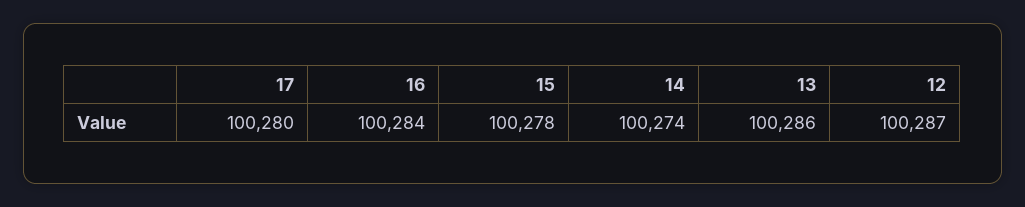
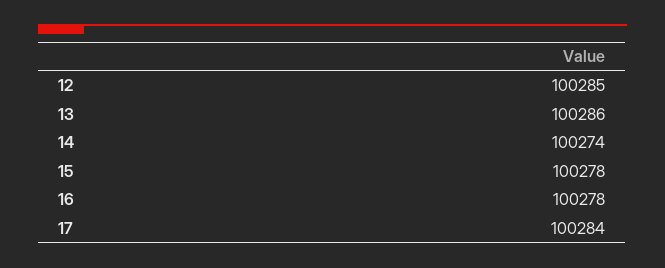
  {
-   "17": 100280,
+   "17": 100284,
-   "16": 100284,
+   "16": 100278,
    "15": 100278,
    "14": 100274,
    "13": 100286,
-   "12": 100287
+   "12": 100285
  }

